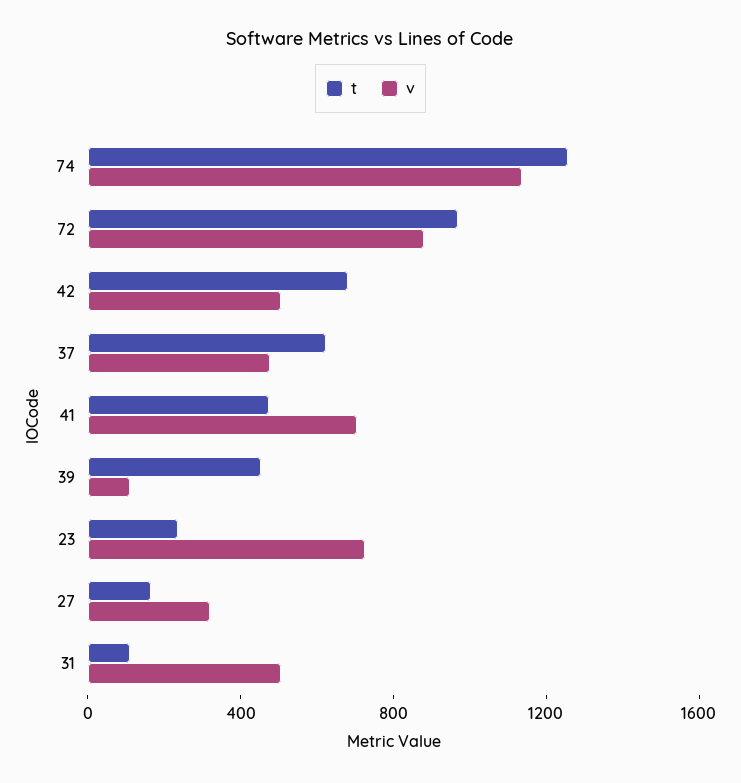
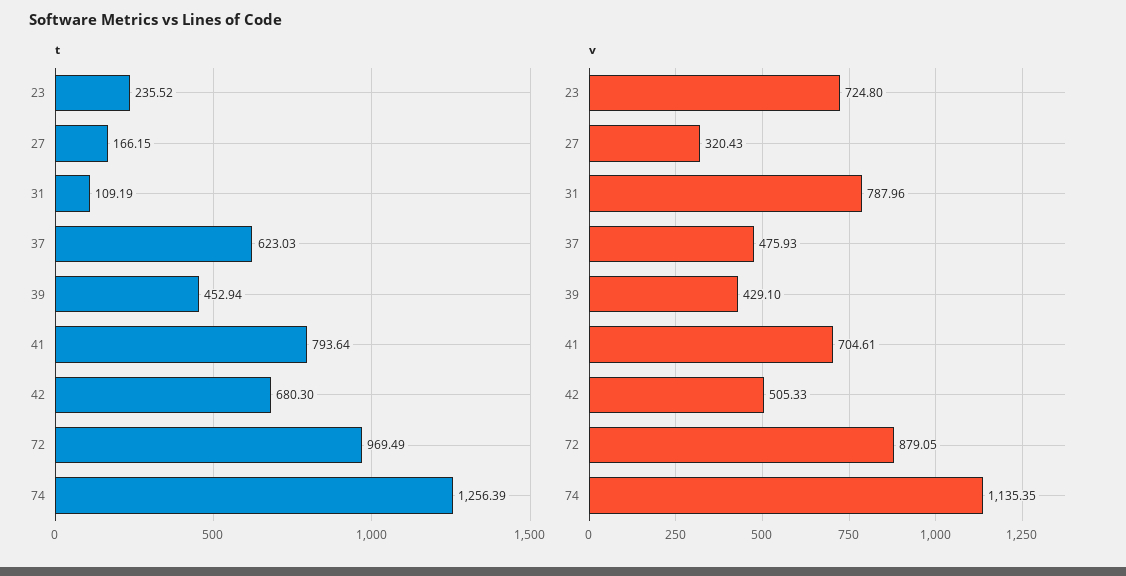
  {
    "t": {
      "74": 1256.39,
      "72": 969.49,
      "42": 680.3,
      "37": 623.03,
-     "41": 500,
+     "41": 793.64,
      "39": 452.94,
      "23": 235.52,
      "27": 166.15,
      "31": 109.19
    },
    "v": {
      "74": 1135.35,
      "72": 879.05,
      "42": 505.33,
      "37": 475.93,
      "41": 704.61,
-     "39": 100,
+     "39": 429.1,
      "23": 724.8,
      "27": 320.43,
-     "31": 500
+     "31": 787.96
    }
  }

